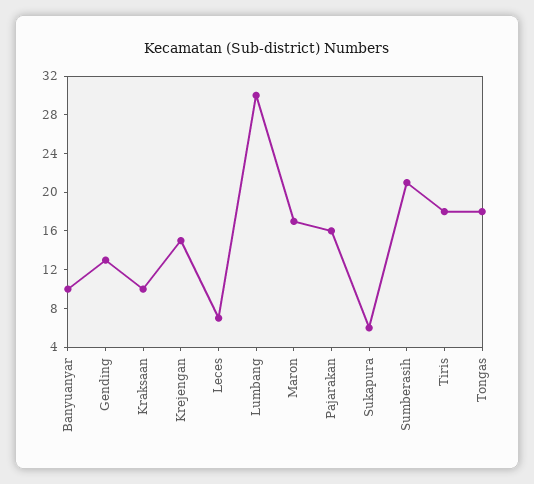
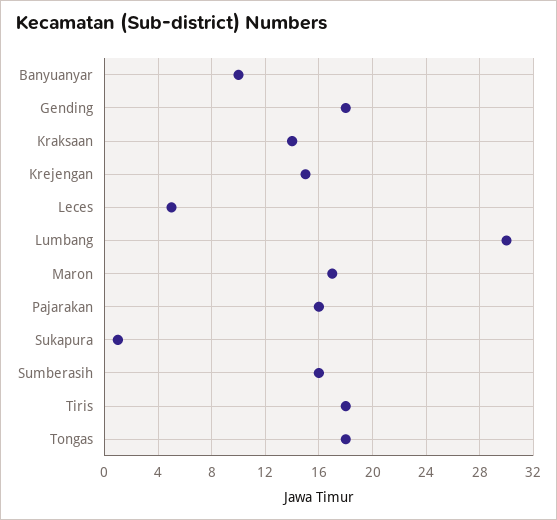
  {
    "Banyuanyar": 10,
-   "Gending": 13,
+   "Gending": 18,
-   "Kraksaan": 10,
+   "Kraksaan": 14,
    "Krejengan": 15,
-   "Leces": 7,
+   "Leces": 5,
    "Lumbang": 30,
    "Maron": 17,
    "Pajarakan": 16,
-   "Sukapura": 6,
+   "Sukapura": 1,
-   "Sumberasih": 21,
+   "Sumberasih": 16,
    "Tiris": 18,
    "Tongas": 18
  }

